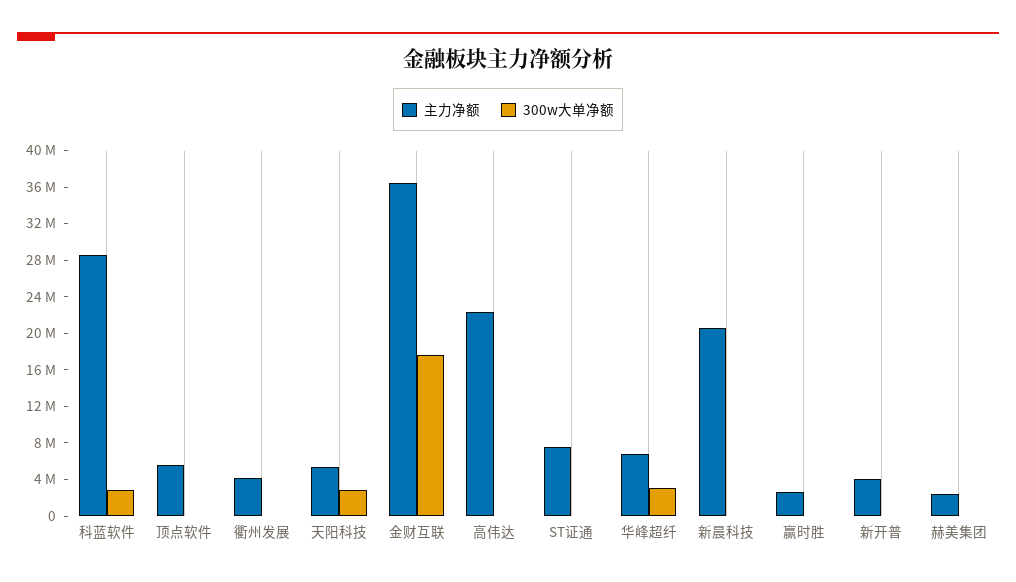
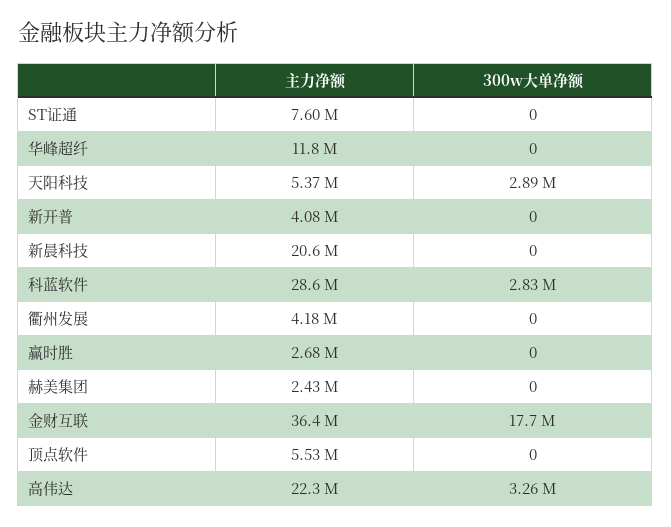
  {
    "主力净额": {
      "科蓝软件": 28600000,
      "顶点软件": 5530000,
      "衢州发展": 4180000,
      "天阳科技": 5370000,
      "金财互联": 36400000,
      "高伟达": 22300000,
      "ST证通": 7600000,
-     "华峰超纤": 7000000,
+     "华峰超纤": 11800000,
      "新晨科技": 20600000,
      "赢时胜": 2680000,
      "新开普": 4080000,
      "赫美集团": 2430000
    },
    "300w大单净额": {
      "科蓝软件": 2830000,
      "顶点软件": 0,
      "衢州发展": 0,
      "天阳科技": 2890000,
      "金财互联": 17700000,
-     "高伟达": 0,
+     "高伟达": 3260000,
      "ST证通": 0,
-     "华峰超纤": 3000000,
+     "华峰超纤": 0,
      "新晨科技": 0,
      "赢时胜": 0,
      "新开普": 0,
      "赫美集团": 0
    }
  }

